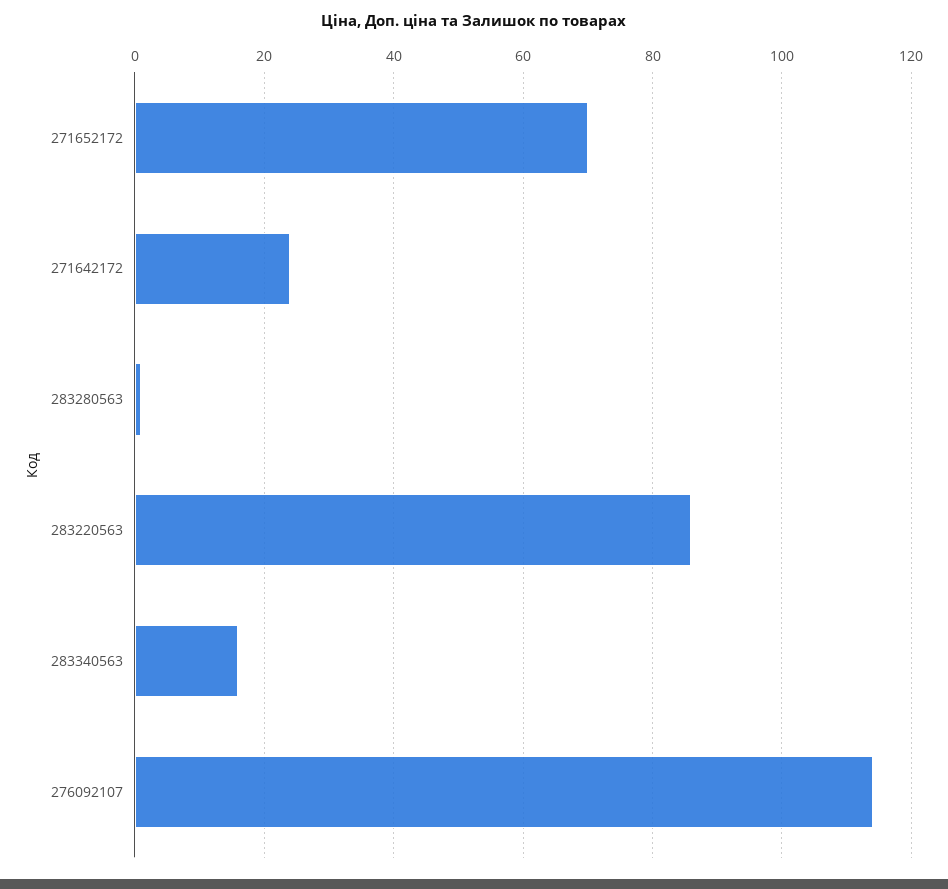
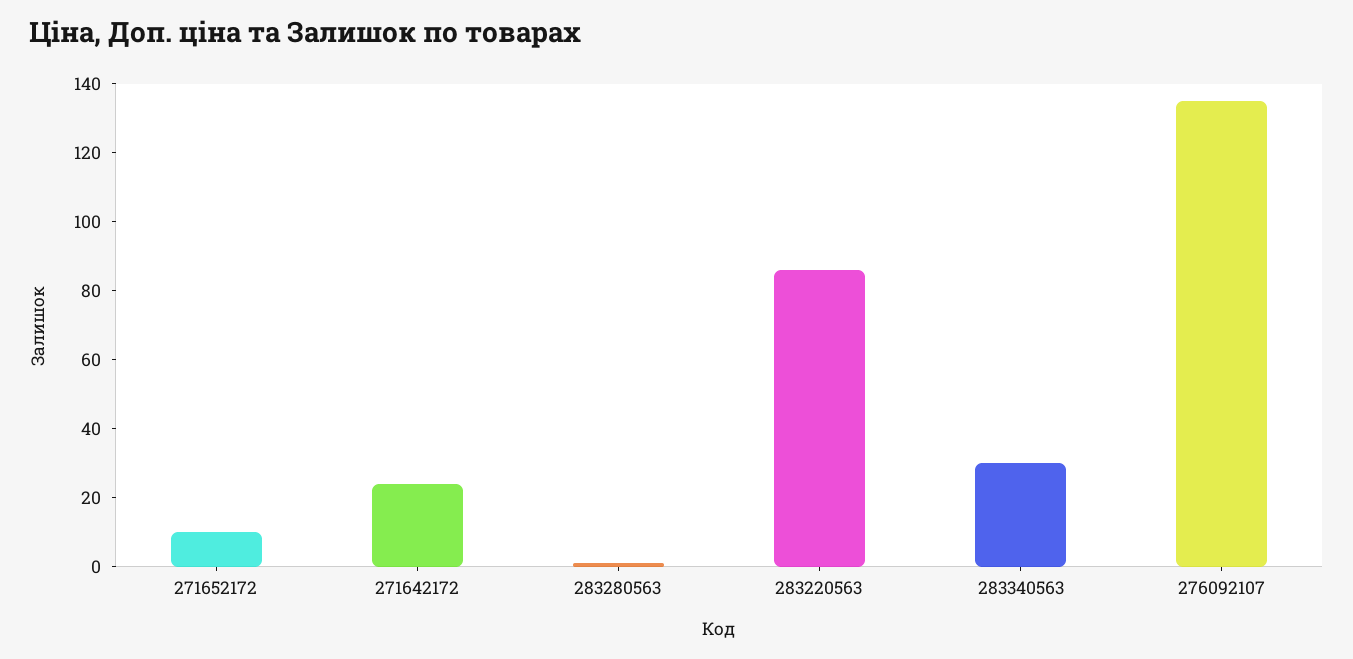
  {
-   "271652172": 70,
+   "271652172": 10,
    "271642172": 25,
    "283280563": 0,
    "283220563": 85,
-   "283340563": 15,
+   "283340563": 30,
-   "276092107": 115
+   "276092107": 135
  }

